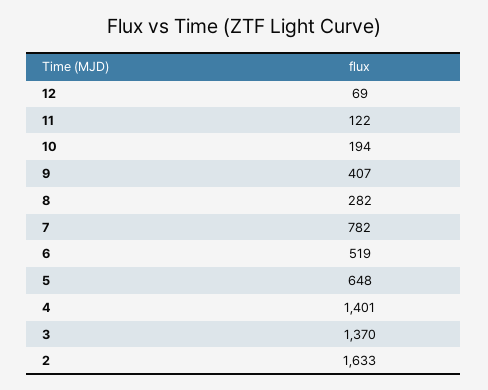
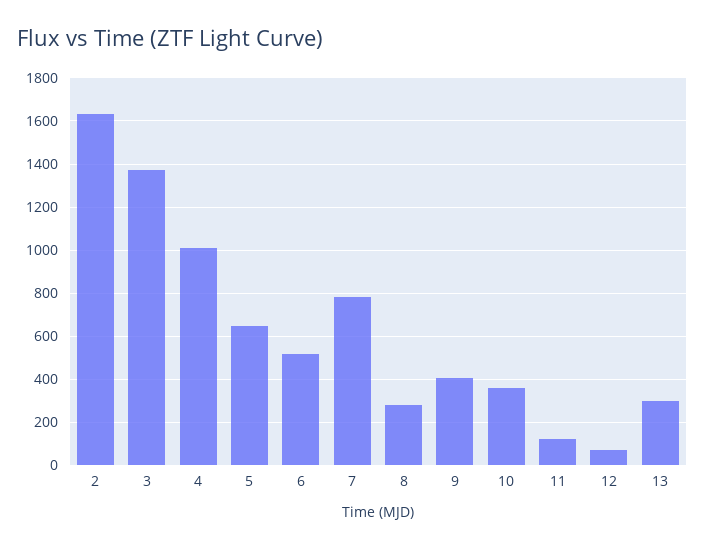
  {
    "12": 69,
    "11": 122,
-   "10": 194,
+   "10": 350,
    "9": 407,
    "8": 282,
    "7": 782,
    "6": 519,
    "5": 648,
-   "4": 1401,
+   "4": 1000,
    "3": 1370,
-   "2": 1633
+   "2": 1633,
+   "13": 300
  }

